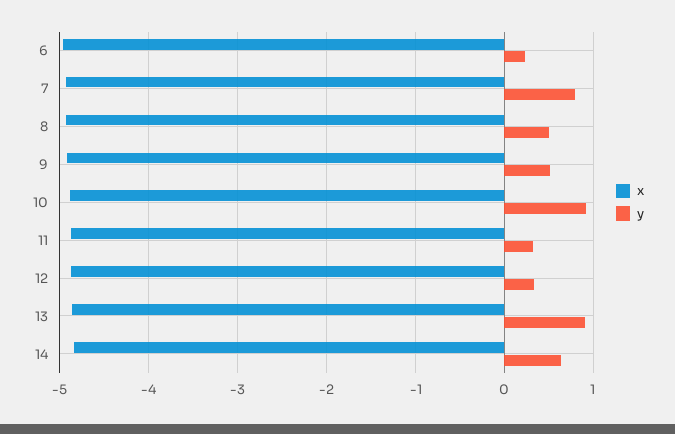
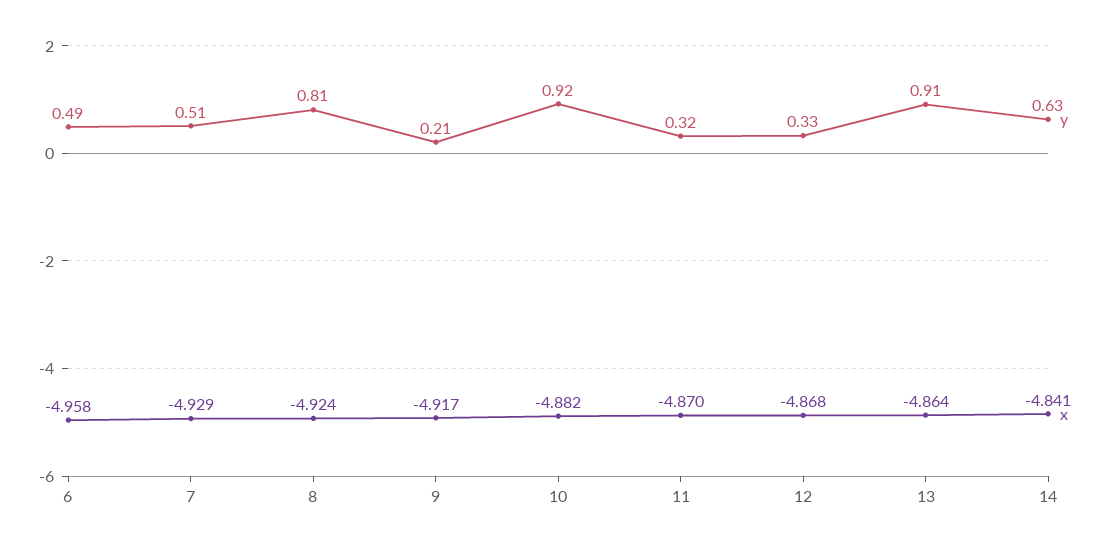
  {
    "x": {
      "6": -4.958,
      "7": -4.929,
      "8": -4.924,
      "9": -4.917,
      "10": -4.882,
      "11": -4.87,
      "12": -4.868,
      "13": -4.864,
      "14": -4.841
    },
    "y": {
-     "6": 0.2,
+     "6": 0.49,
-     "7": 0.8,
+     "7": 0.51,
-     "8": 0.5,
+     "8": 0.81,
-     "9": 0.5,
+     "9": 0.21,
      "10": 0.92,
      "11": 0.32,
      "12": 0.33,
      "13": 0.91,
      "14": 0.63
    }
  }

